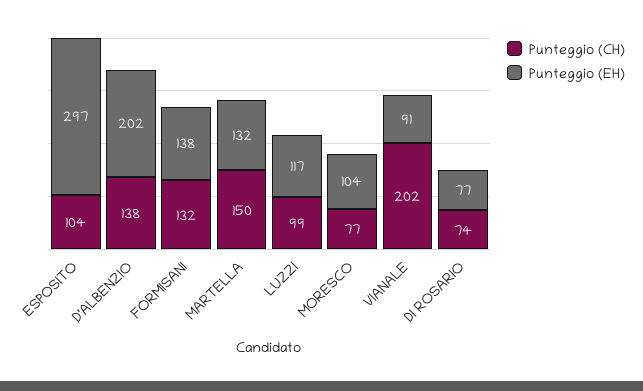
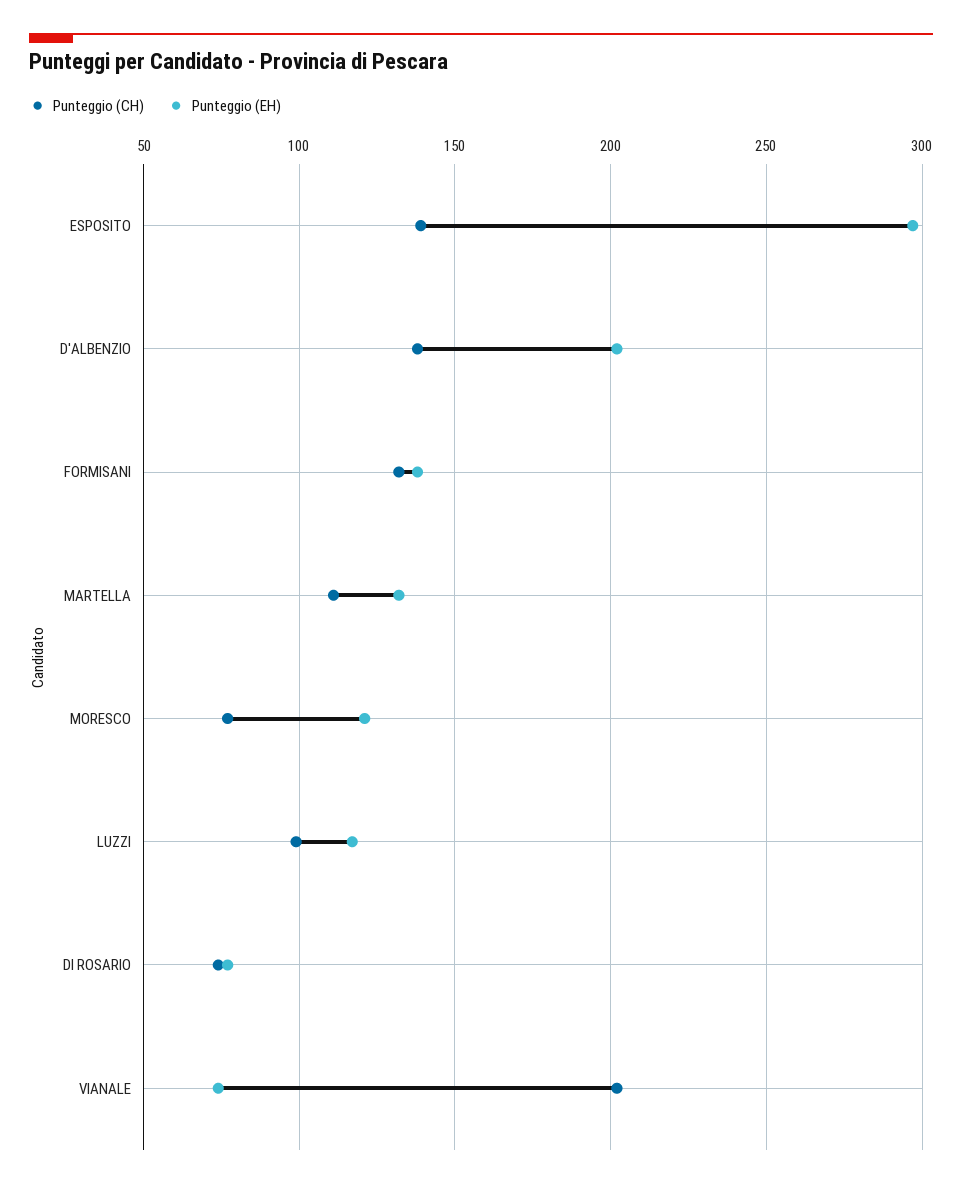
  {
    "Punteggio (CH)": {
-     "ESPOSITO": 104,
+     "ESPOSITO": 140,
      "D'ALBENZIO": 138,
      "FORMISANI": 132,
-     "MARTELLA": 150,
+     "MARTELLA": 110,
      "LUZZI": 99,
      "MORESCO": 77,
      "VIANALE": 202,
      "DI ROSARIO": 74
    },
    "Punteggio (EH)": {
      "ESPOSITO": 297,
      "D'ALBENZIO": 202,
      "FORMISANI": 138,
      "MARTELLA": 132,
      "LUZZI": 117,
-     "MORESCO": 104,
+     "MORESCO": 120,
-     "VIANALE": 91,
+     "VIANALE": 75,
      "DI ROSARIO": 77
    }
  }

